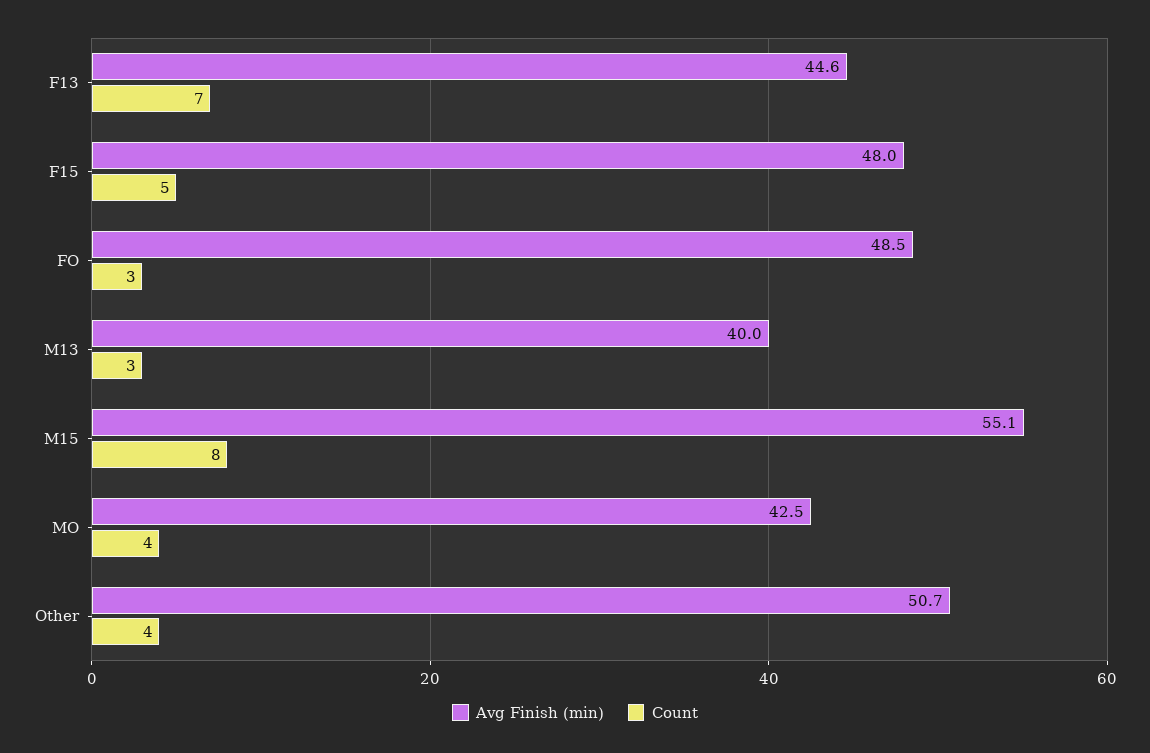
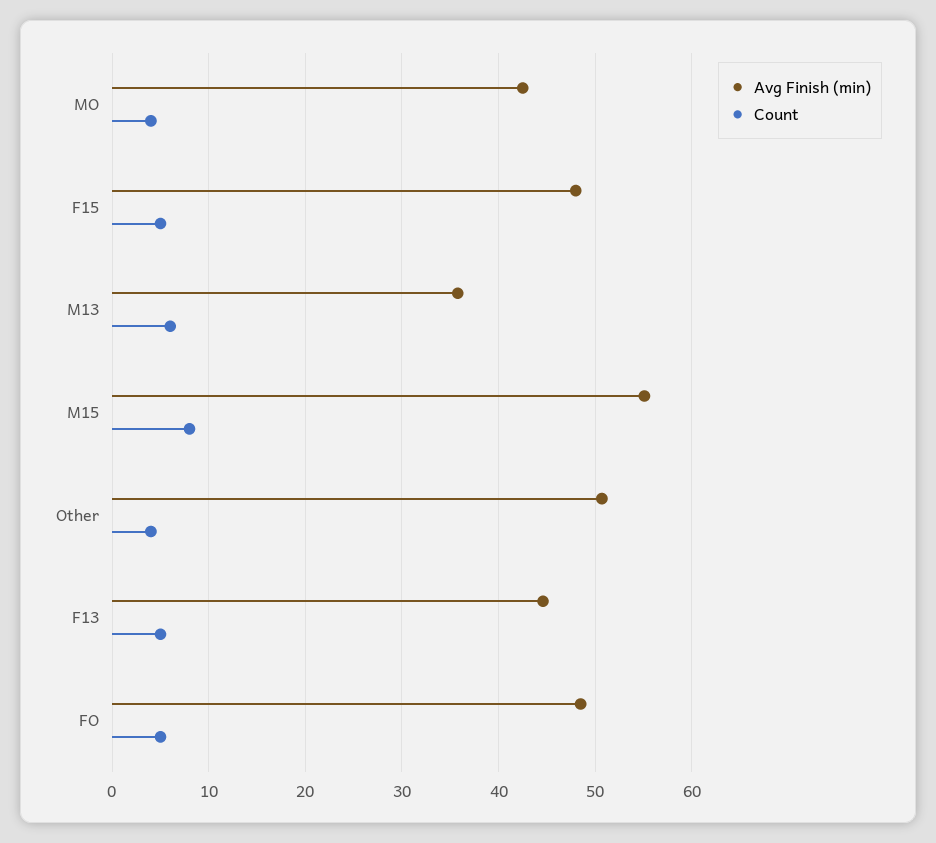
  {
    "Avg Finish (min)": {
      "F13": 44.6,
      "F15": 48,
      "FO": 48.5,
-     "M13": 40,
+     "M13": 36,
      "M15": 55.1,
      "MO": 42.5,
      "Other": 50.7
    },
    "Count": {
-     "F13": 7,
+     "F13": 5,
      "F15": 5,
-     "FO": 3,
+     "FO": 5,
-     "M13": 3,
+     "M13": 6,
      "M15": 8,
      "MO": 4,
      "Other": 4
    }
  }

